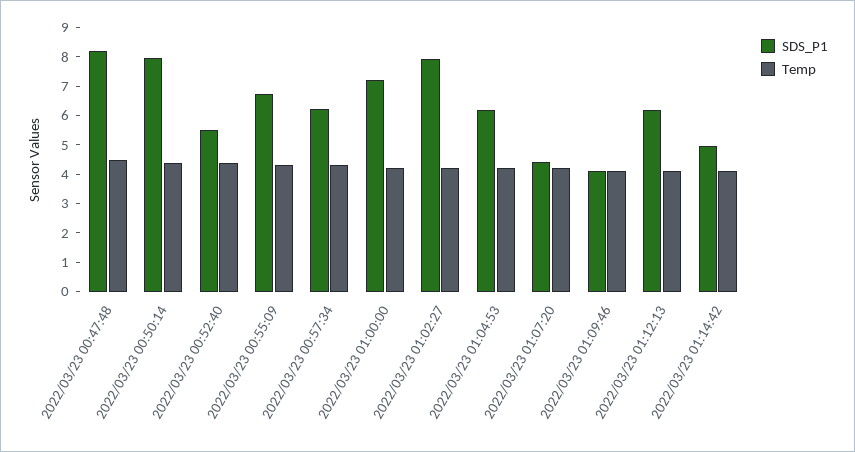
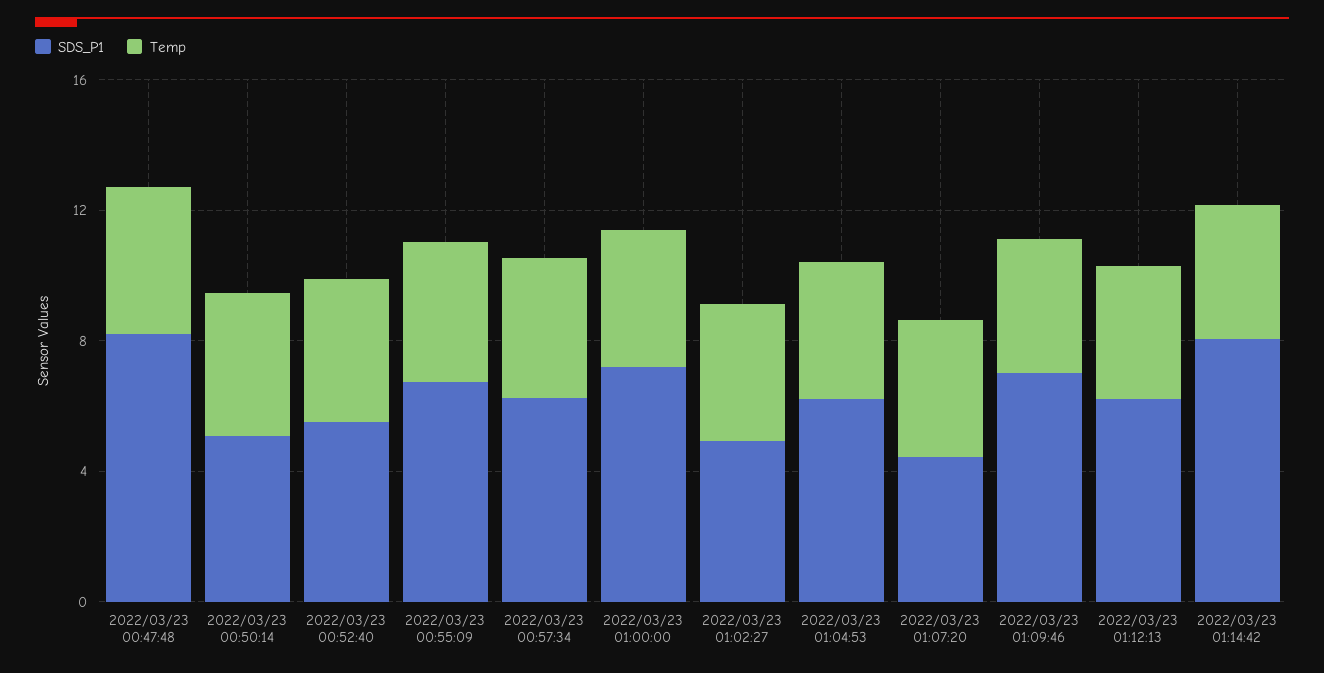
  {
    "SDS_P1": {
      "2022/03/23 00:47:48": 8,
-     "2022/03/23 00:50:14": 8,
+     "2022/03/23 00:50:14": 5,
      "2022/03/23 00:52:40": 5.5,
      "2022/03/23 00:55:09": 6.5,
      "2022/03/23 00:57:34": 6,
      "2022/03/23 01:00:00": 7,
-     "2022/03/23 01:02:27": 8,
+     "2022/03/23 01:02:27": 5,
      "2022/03/23 01:04:53": 6,
      "2022/03/23 01:07:20": 4.5,
-     "2022/03/23 01:09:46": 4,
+     "2022/03/23 01:09:46": 7,
      "2022/03/23 01:12:13": 6,
-     "2022/03/23 01:14:42": 5
+     "2022/03/23 01:14:42": 8
    },
    "Temp": {
      "2022/03/23 00:47:48": 4.5,
      "2022/03/23 00:50:14": 4.5,
      "2022/03/23 00:52:40": 4.5,
      "2022/03/23 00:55:09": 4.5,
      "2022/03/23 00:57:34": 4.5,
      "2022/03/23 01:00:00": 4,
      "2022/03/23 01:02:27": 4,
      "2022/03/23 01:04:53": 4,
      "2022/03/23 01:07:20": 4,
      "2022/03/23 01:09:46": 4,
      "2022/03/23 01:12:13": 4,
      "2022/03/23 01:14:42": 4
    }
  }

